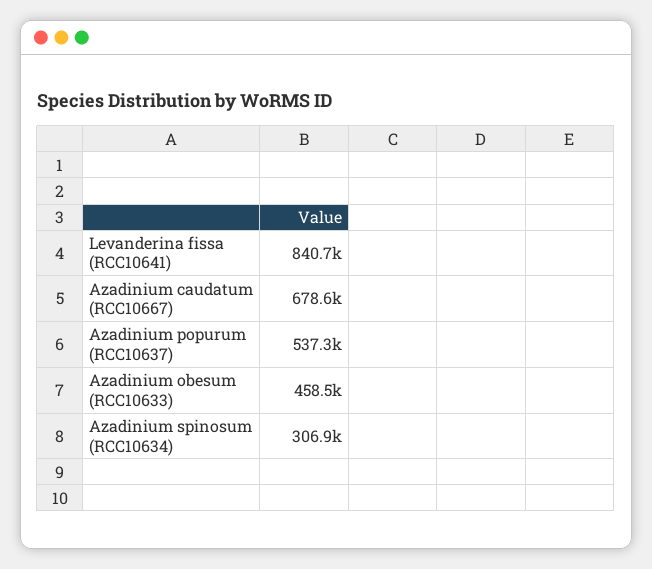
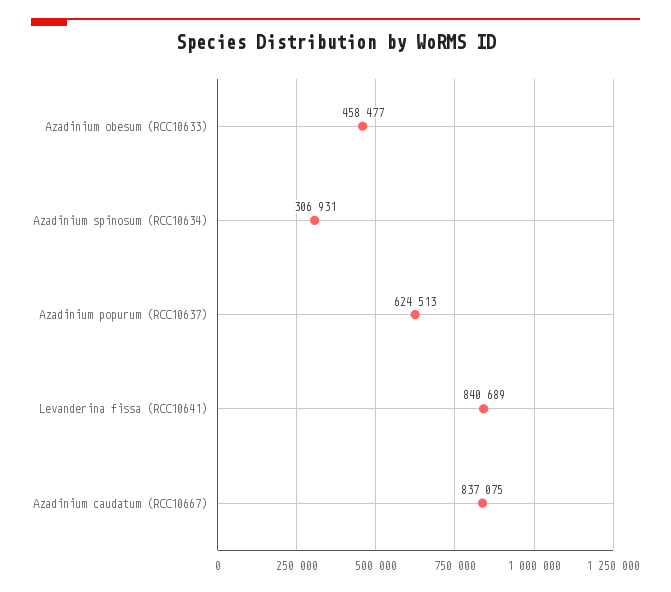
  {
    "Levanderina fissa (RCC10641)": 840689,
-   "Azadinium caudatum (RCC10667)": 678600,
+   "Azadinium caudatum (RCC10667)": 837075,
-   "Azadinium popurum (RCC10637)": 537300,
+   "Azadinium popurum (RCC10637)": 624513,
    "Azadinium obesum (RCC10633)": 458477,
    "Azadinium spinosum (RCC10634)": 306931
  }

